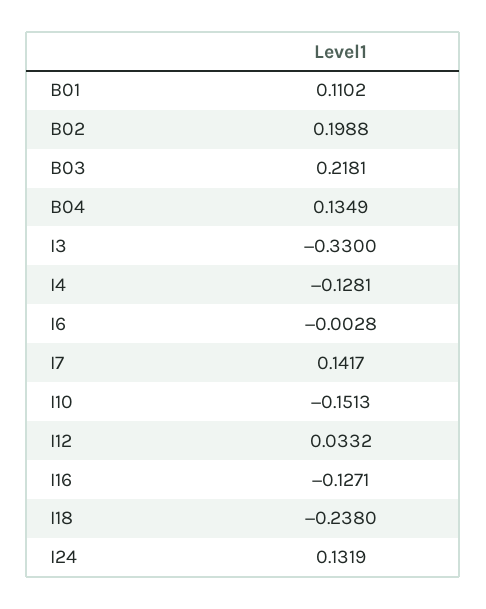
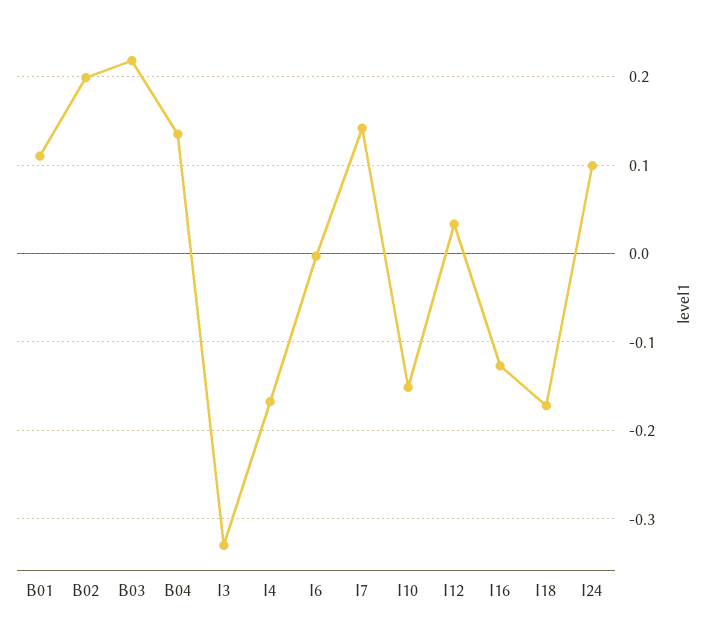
  {
    "B01": 0.1102,
    "B02": 0.1988,
    "B03": 0.2181,
    "B04": 0.1349,
    "I3": -0.33,
-   "I4": -0.1281,
+   "I4": -0.17,
    "I6": -0.0028,
    "I7": 0.1417,
    "I10": -0.1513,
    "I12": 0.0332,
    "I16": -0.1271,
-   "I18": -0.238,
+   "I18": -0.17,
-   "I24": 0.1319
+   "I24": 0.1
  }

